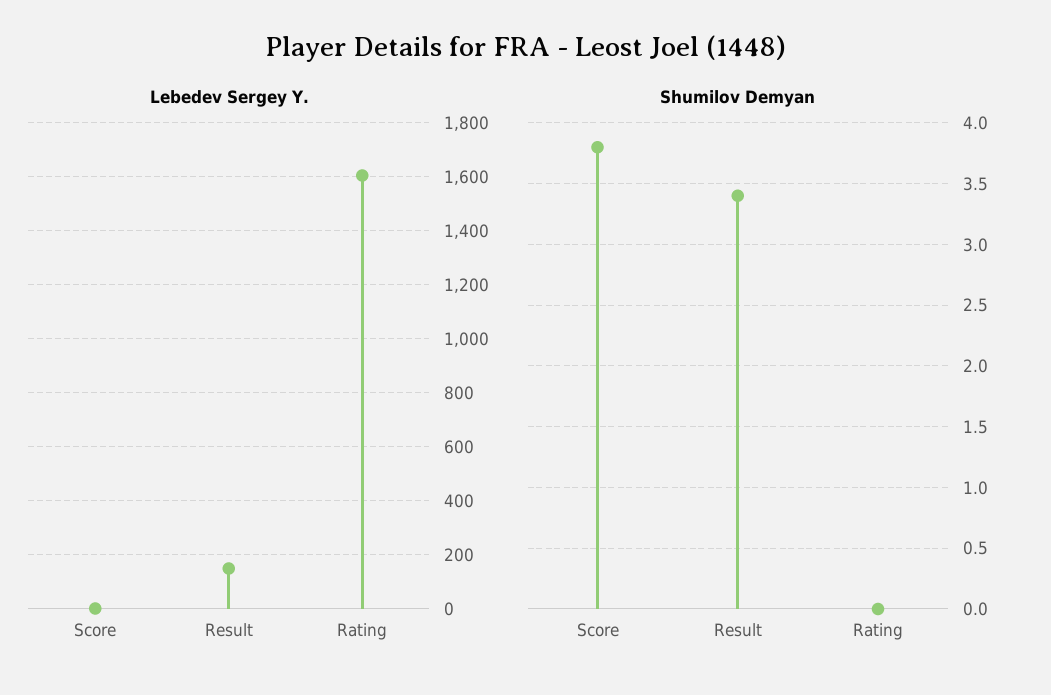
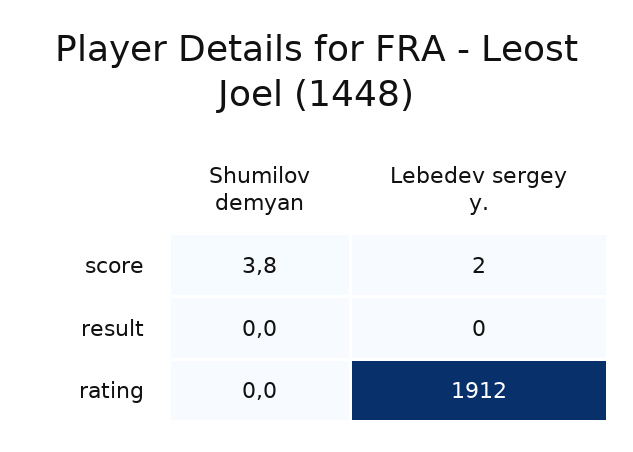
  {
    "Lebedev Sergey Y.": {
      "Score": 2,
-     "Result": 150,
+     "Result": 0,
-     "Rating": 1600
+     "Rating": 1912
    },
    "Shumilov Demyan": {
      "Score": 3.8,
-     "Result": 3.4,
+     "Result": 0,
      "Rating": 0
    }
  }

